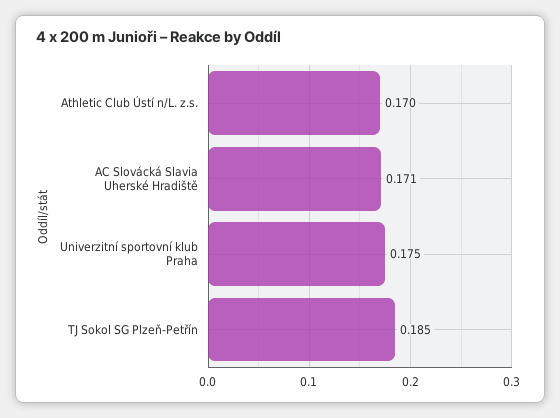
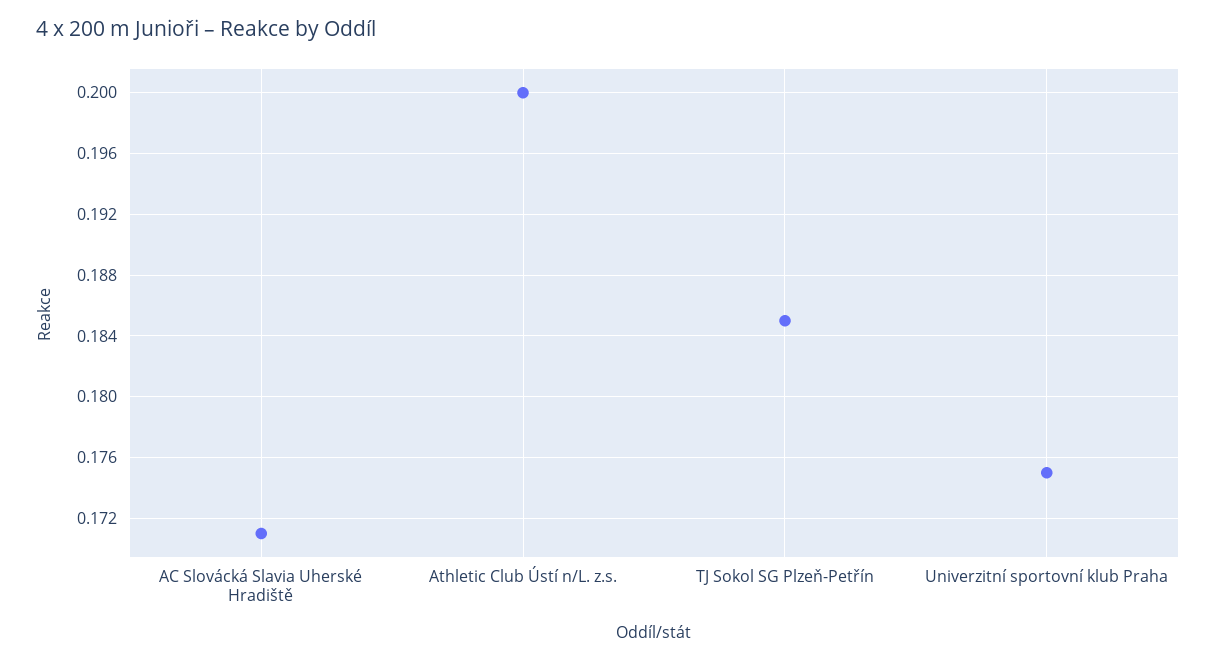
  {
-   "Athletic Club Ústí n/L. z.s.": 0.17,
+   "Athletic Club Ústí n/L. z.s.": 0.2,
    "AC Slovácká Slavia Uherské Hradiště": 0.171,
    "Univerzitní sportovní klub Praha": 0.175,
    "TJ Sokol SG Plzeň-Petřín": 0.185
  }

